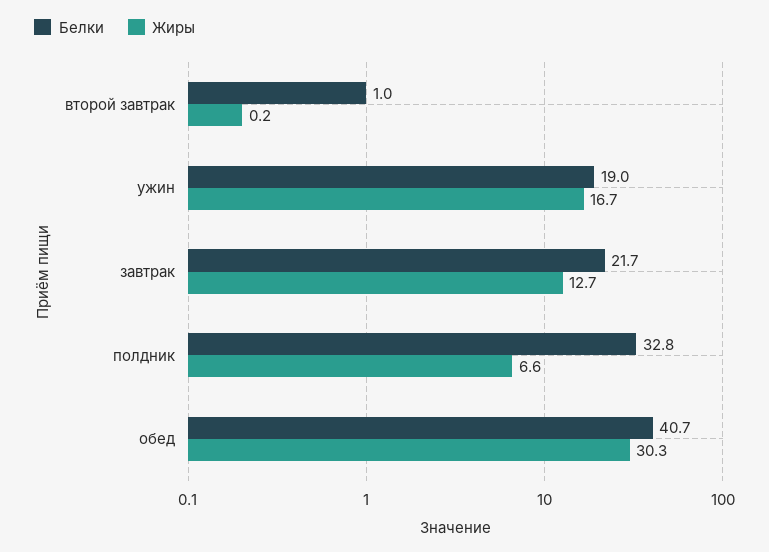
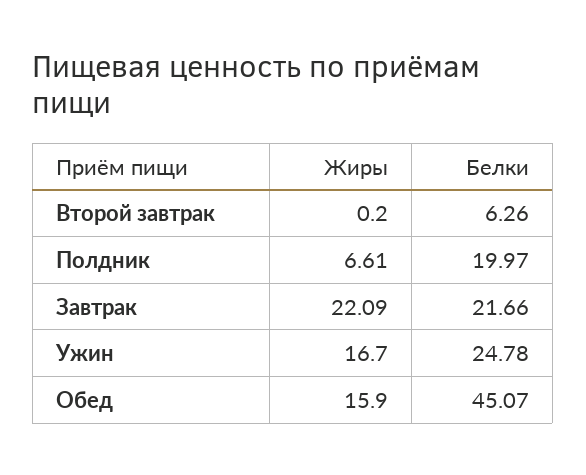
  {
    "Белки": {
-     "второй завтрак": 1,
+     "второй завтрак": 6.26,
-     "ужин": 19,
+     "ужин": 24.78,
      "завтрак": 21.66,
-     "полдник": 32.8,
+     "полдник": 19.97,
-     "обед": 40.7
+     "обед": 45.07
    },
    "Жиры": {
      "второй завтрак": 0.2,
      "ужин": 16.7,
-     "завтрак": 12.7,
+     "завтрак": 22.09,
      "полдник": 6.61,
-     "обед": 30.3
+     "обед": 15.9
    }
  }

